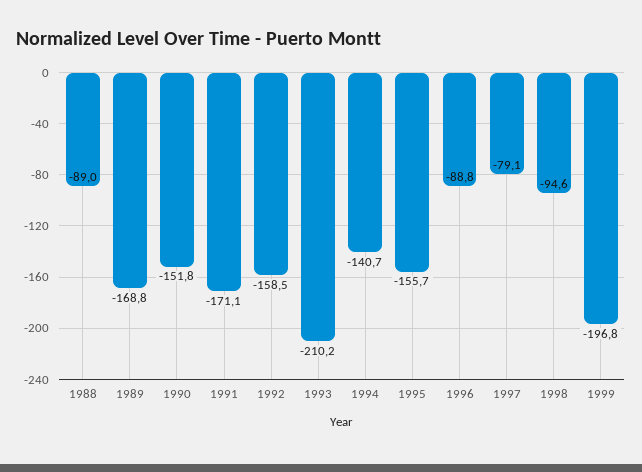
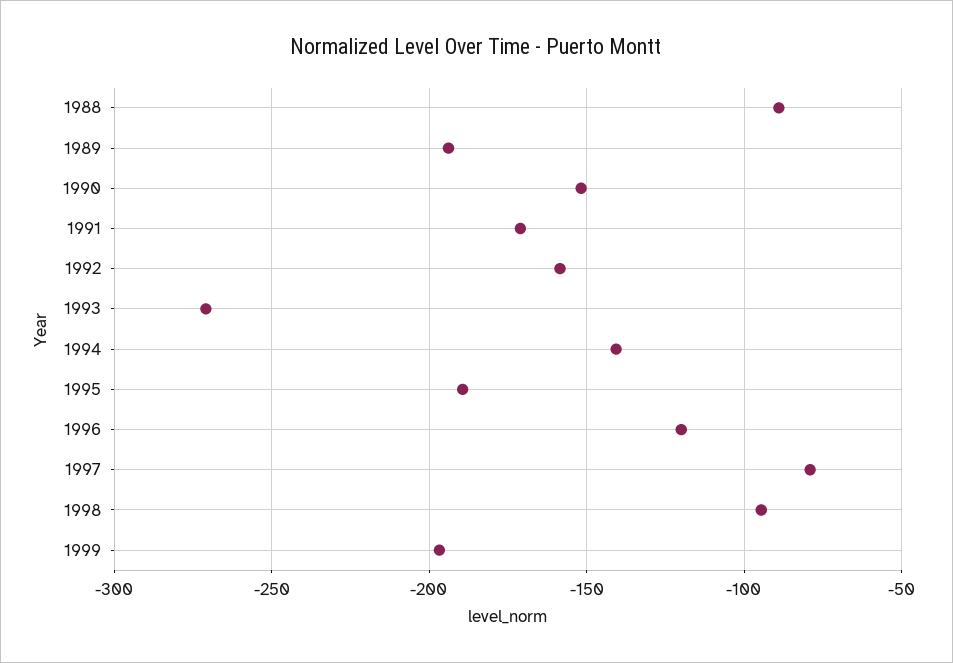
  {
    "1988": -89,
-   "1989": -168.8,
+   "1989": -195,
    "1990": -151.8,
    "1991": -171.1,
    "1992": -158.5,
-   "1993": -210.2,
+   "1993": -270,
    "1994": -140.7,
-   "1995": -155.7,
+   "1995": -190,
-   "1996": -88.8,
+   "1996": -120,
    "1997": -79.1,
    "1998": -94.6,
    "1999": -196.8
  }

